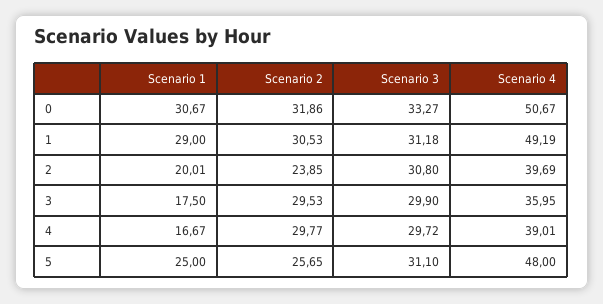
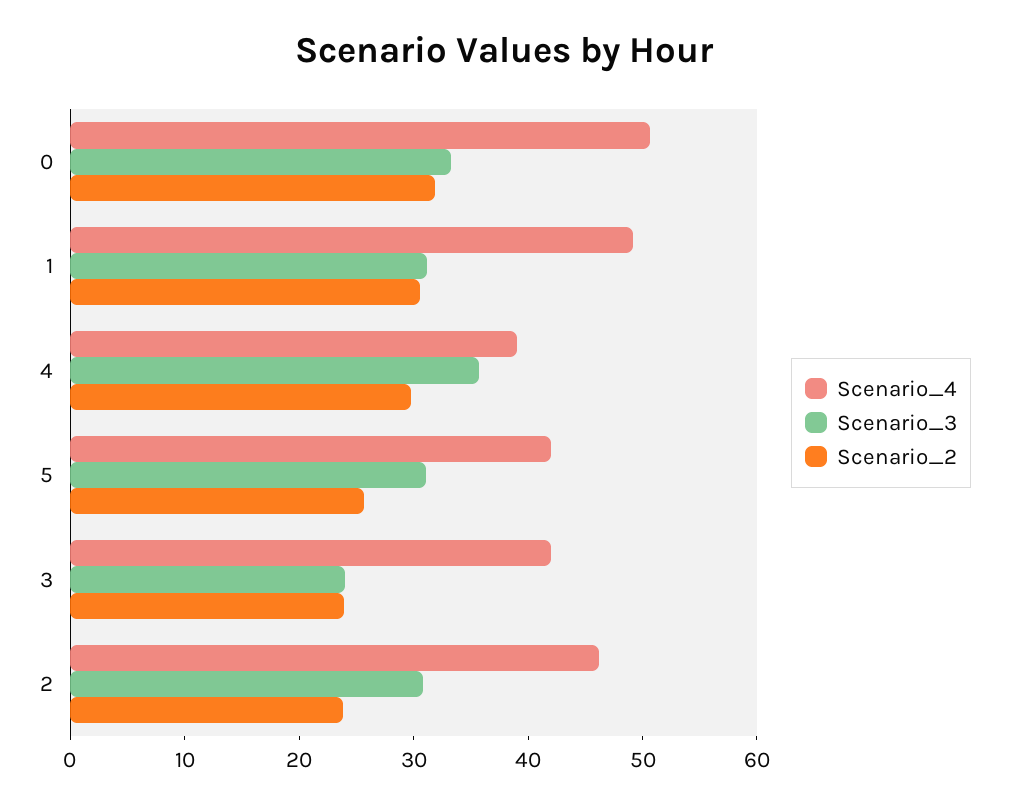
  {
-   "Scenario 1": {
-     "0": 30.67,
-     "1": 29,
-     "2": 20.01,
-     "3": 17.5,
-     "4": 16.67,
-     "5": 25
-   },
    "Scenario 2": {
      "0": 31.86,
      "1": 30.53,
      "2": 23.85,
-     "3": 29.53,
+     "3": 24,
      "4": 29.77,
      "5": 25.65
    },
    "Scenario 3": {
      "0": 33.27,
      "1": 31.18,
      "2": 30.8,
-     "3": 29.9,
+     "3": 24,
-     "4": 29.72,
+     "4": 36,
      "5": 31.1
    },
    "Scenario 4": {
      "0": 50.67,
      "1": 49.19,
-     "2": 39.69,
+     "2": 46,
-     "3": 35.95,
+     "3": 42,
      "4": 39.01,
-     "5": 48
+     "5": 42
    }
  }

